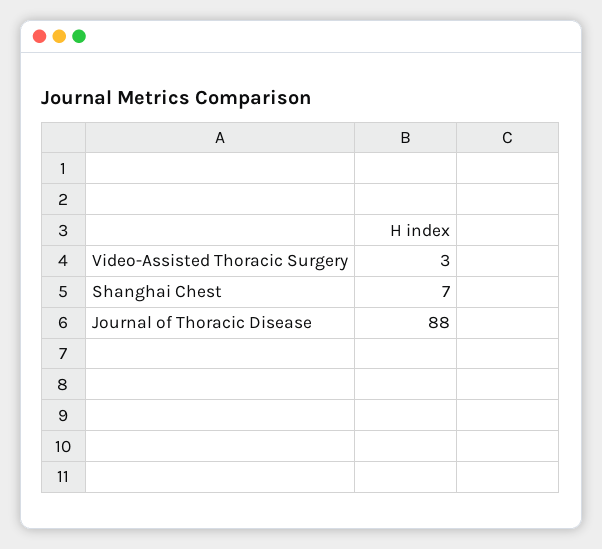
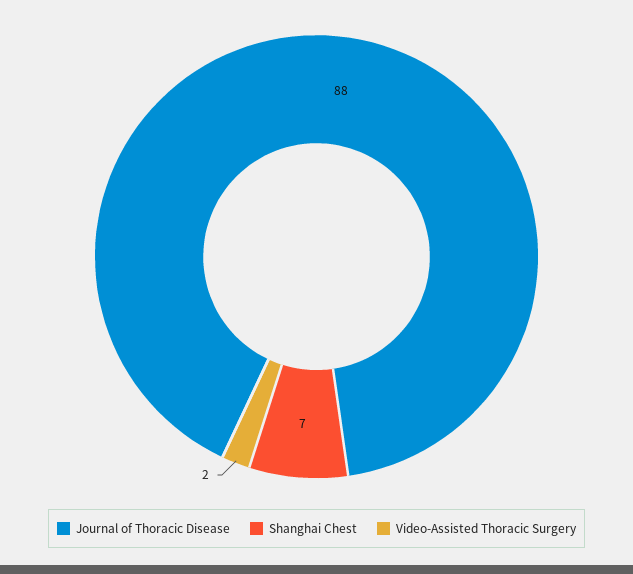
  {
-   "Video-Assisted Thoracic Surgery": 3,
+   "Video-Assisted Thoracic Surgery": 2,
    "Shanghai Chest": 7,
    "Journal of Thoracic Disease": 88
  }

